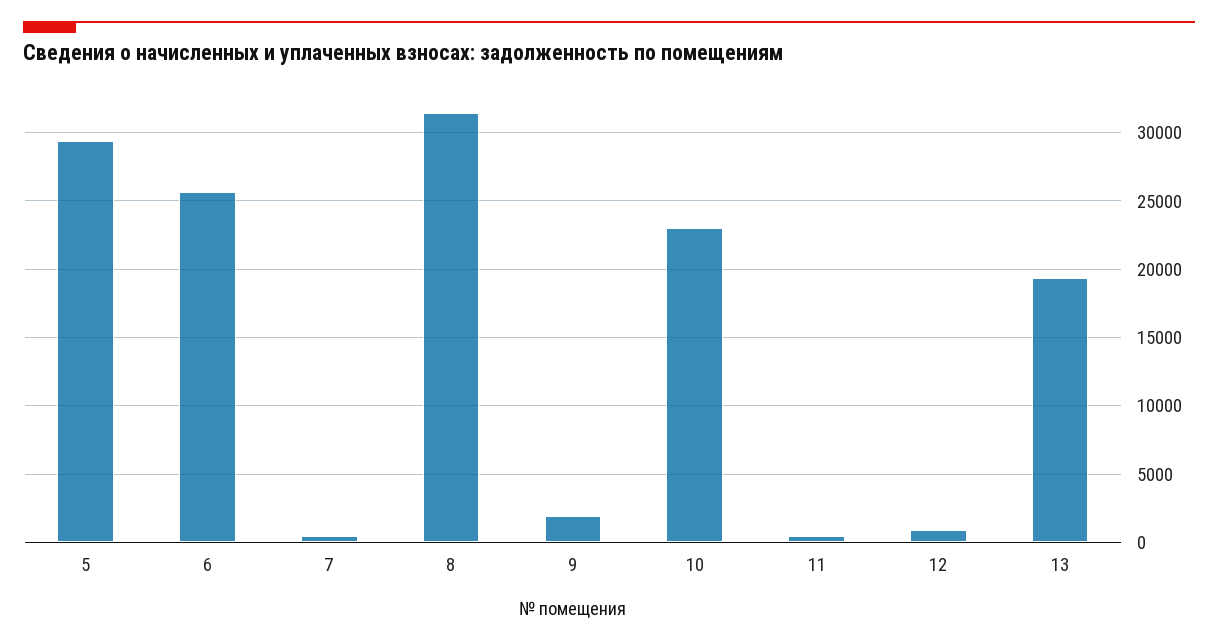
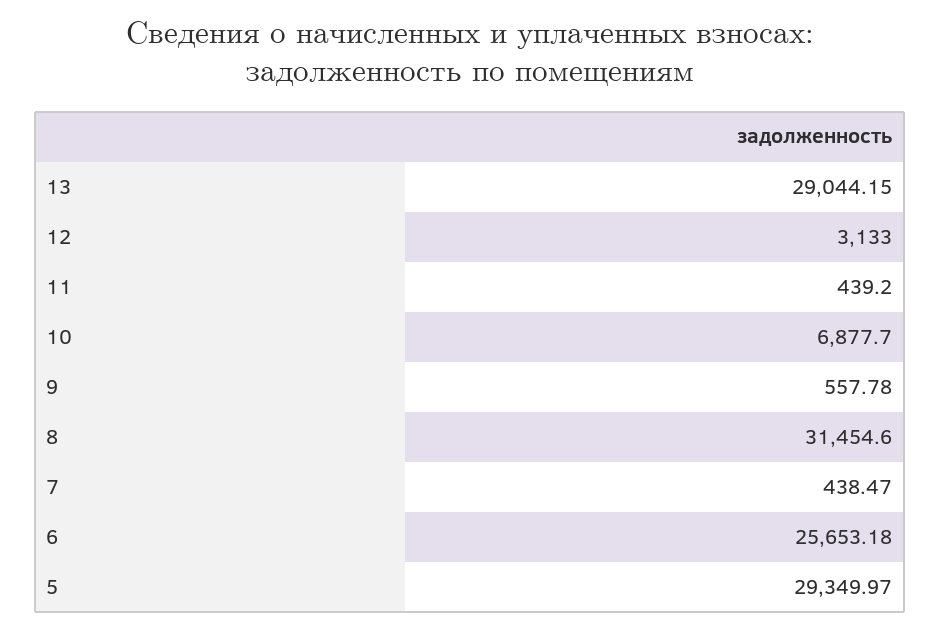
  {
    "5": 29349.97,
    "6": 25653.18,
    "7": 438.47,
    "8": 31454.6,
-   "9": 2000,
+   "9": 557.78,
-   "10": 23000,
+   "10": 6877.7,
    "11": 439.2,
-   "12": 1000,
+   "12": 3133,
-   "13": 19500
+   "13": 29044.15
  }

